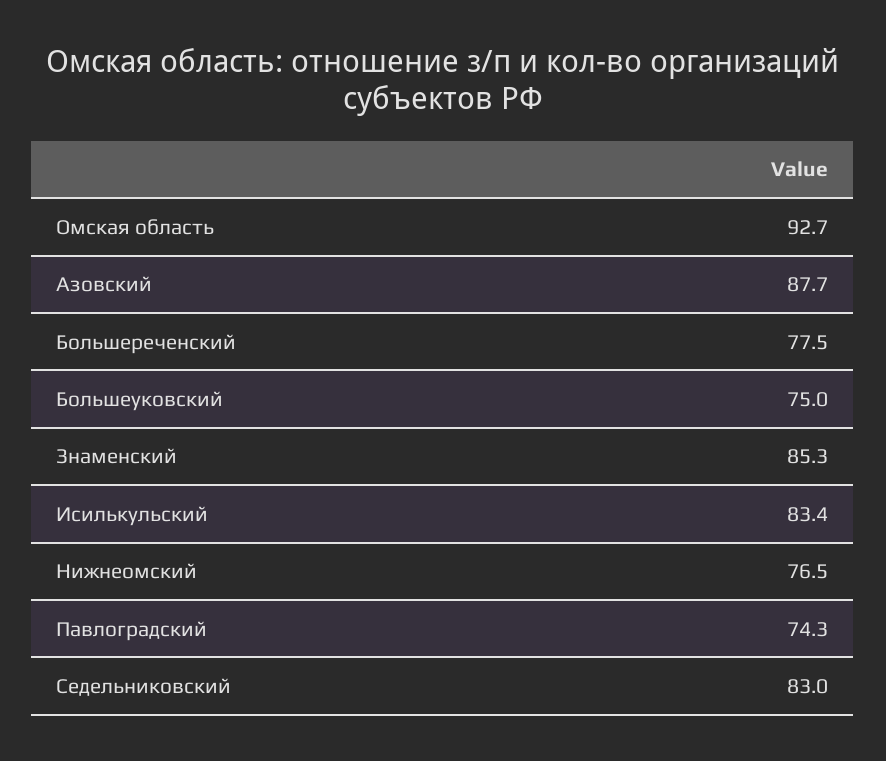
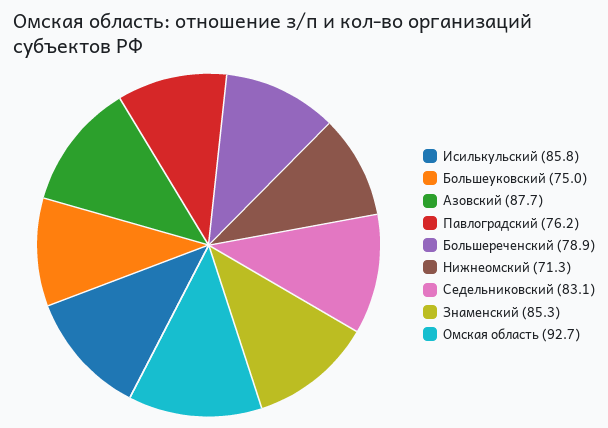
  {
    "Омская область": 92.7,
    "Азовский": 87.7,
-   "Большереченский": 77.5,
+   "Большереченский": 78.9,
    "Большеуковский": 75,
    "Знаменский": 85.3,
-   "Исилькульский": 83.4,
+   "Исилькульский": 85.8,
-   "Нижнеомский": 76.5,
+   "Нижнеомский": 71.3,
-   "Павлоградский": 74.3,
+   "Павлоградский": 76.2,
-   "Седельниковский": 83
+   "Седельниковский": 83.1
  }

